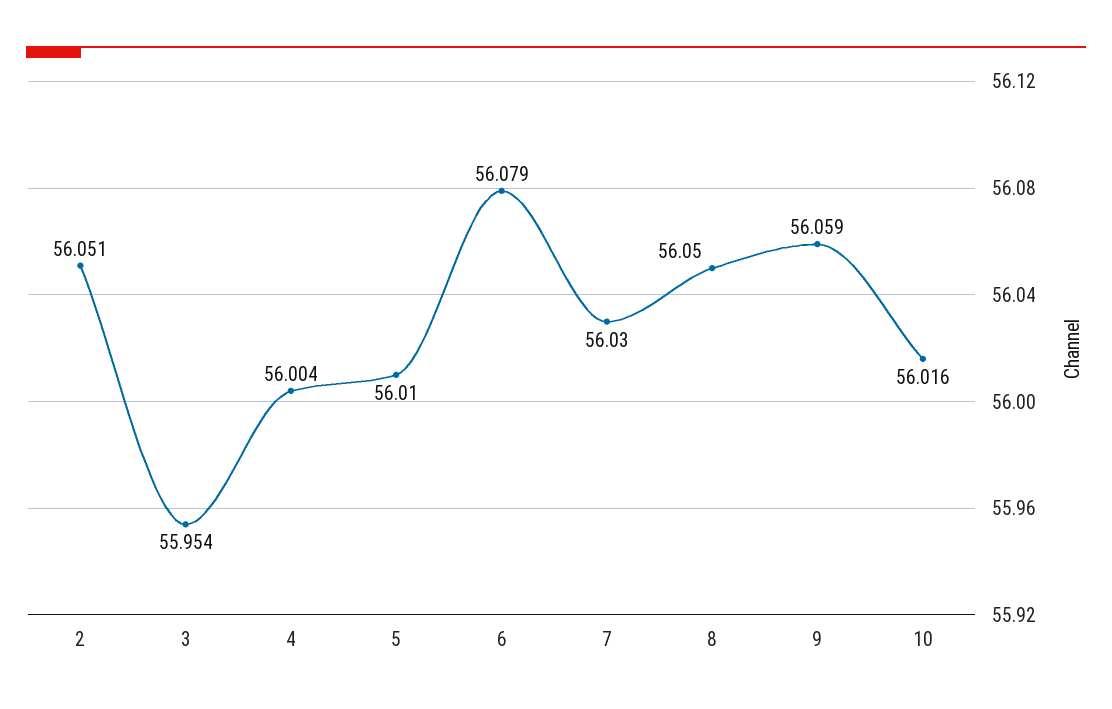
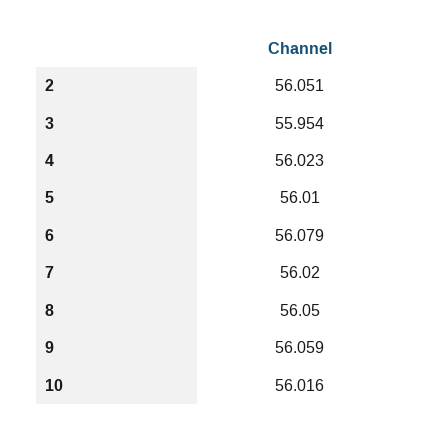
  {
    "2": 56.051,
    "3": 55.954,
-   "4": 56.004,
+   "4": 56.023,
    "5": 56.01,
    "6": 56.079,
-   "7": 56.03,
+   "7": 56.02,
    "8": 56.05,
    "9": 56.059,
    "10": 56.016
  }

